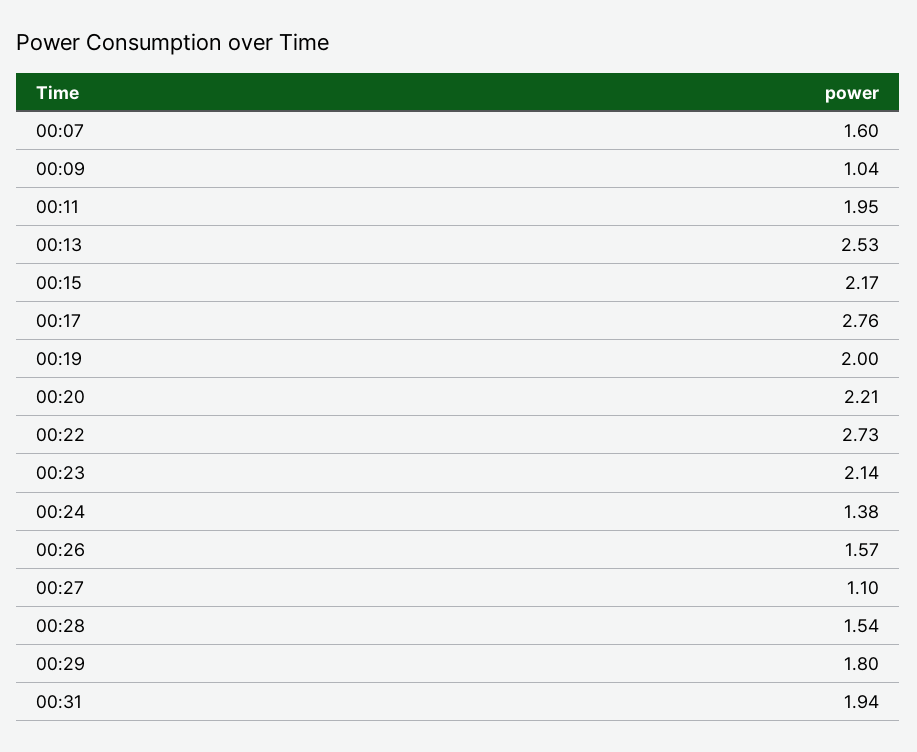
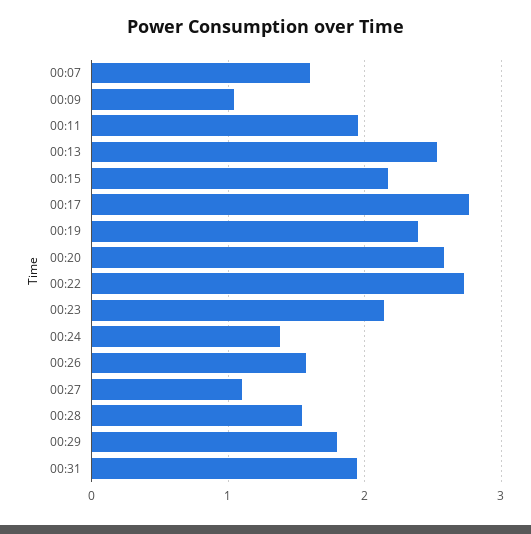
  {
    "00:07": 1.6,
    "00:09": 1.04,
    "00:11": 1.95,
    "00:13": 2.53,
    "00:15": 2.17,
    "00:17": 2.76,
-   "00:19": 2,
+   "00:19": 2.4,
-   "00:20": 2.21,
+   "00:20": 2.6,
    "00:22": 2.73,
    "00:23": 2.14,
    "00:24": 1.38,
    "00:26": 1.57,
    "00:27": 1.1,
    "00:28": 1.54,
    "00:29": 1.8,
    "00:31": 1.94
  }

